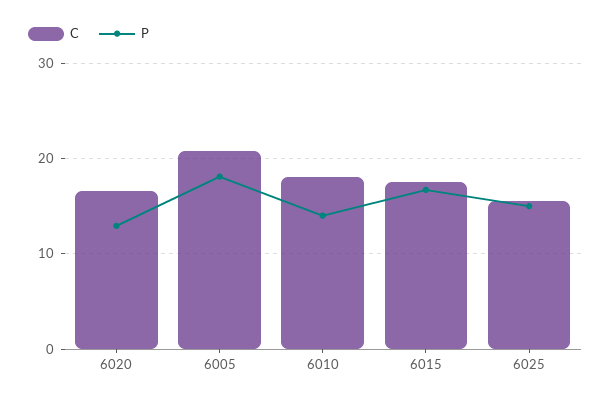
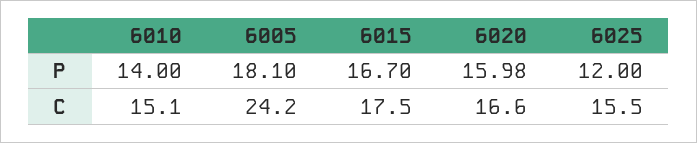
  {
    "C": {
      "6020": 16.6,
-     "6005": 21,
+     "6005": 24.2,
-     "6010": 18,
+     "6010": 15.1,
      "6015": 17.5,
      "6025": 15.5
    },
    "P": {
-     "6020": 13,
+     "6020": 15.98,
      "6005": 18.1,
      "6010": 14,
      "6015": 16.7,
-     "6025": 15
+     "6025": 12
    }
  }

